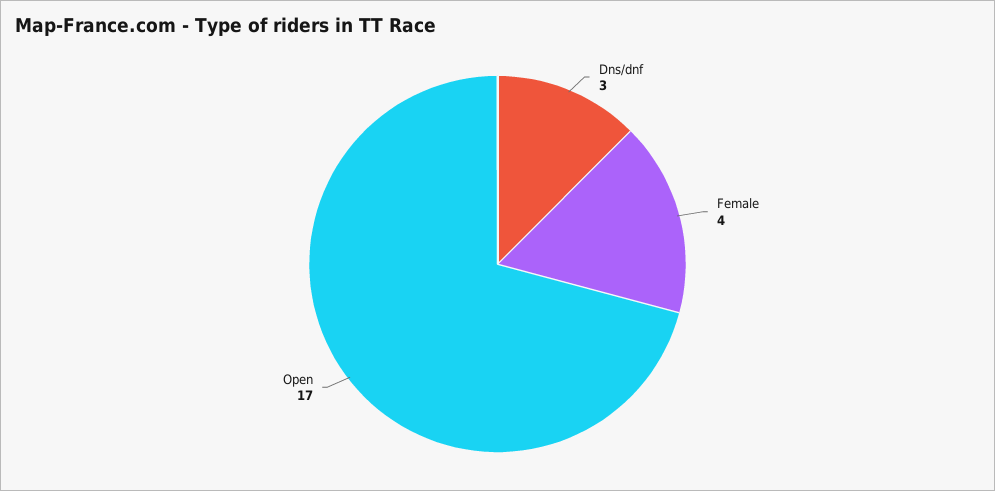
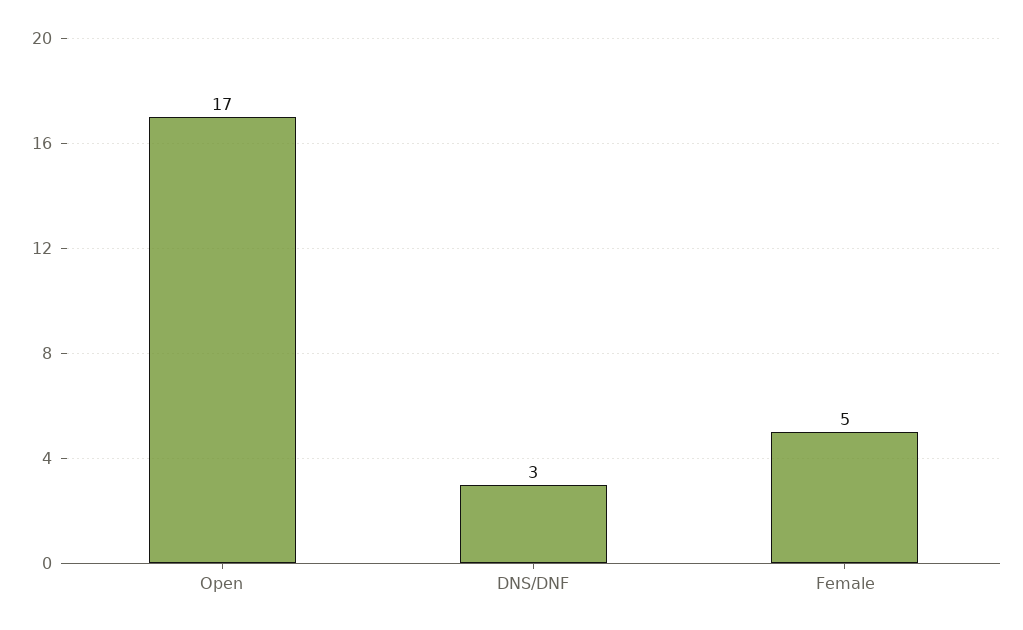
  {
    "Dns/dnf": 3,
-   "Female": 4,
+   "Female": 5,
    "Open": 17
  }

